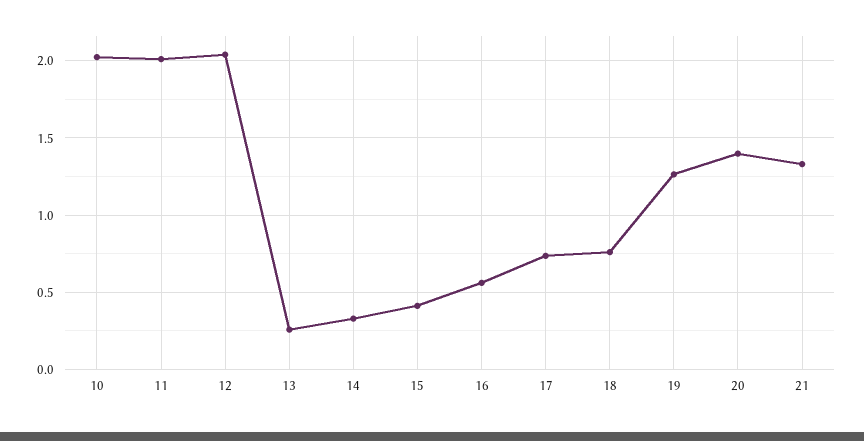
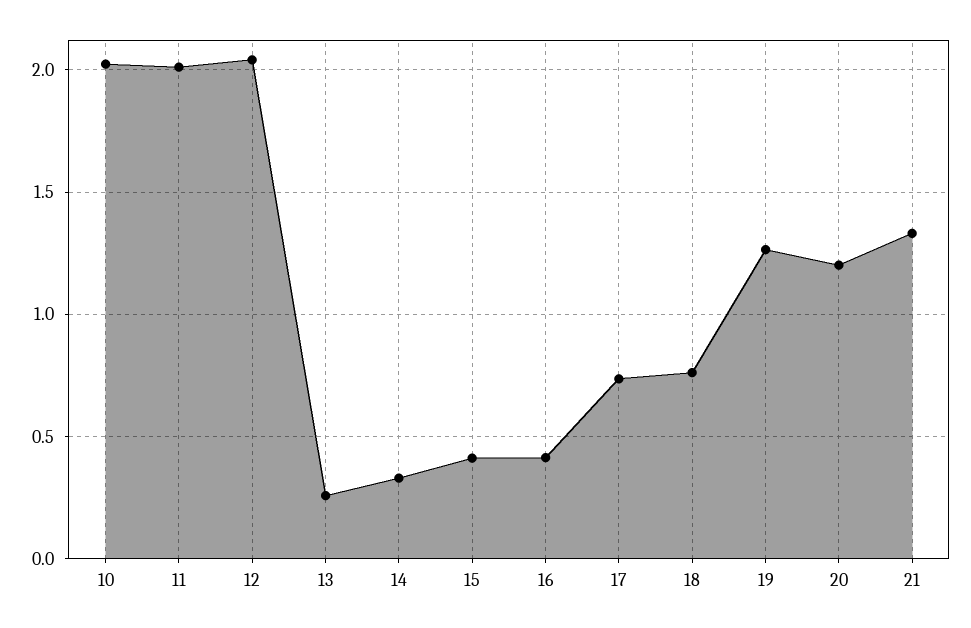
  {
    "10": 2,
    "11": 2,
    "12": 2.05,
    "13": 0.25,
    "14": 0.35,
    "15": 0.4,
-   "16": 0.55,
+   "16": 0.4,
    "17": 0.75,
    "18": 0.75,
    "19": 1.25,
-   "20": 1.4,
+   "20": 1.2,
    "21": 1.35
  }

